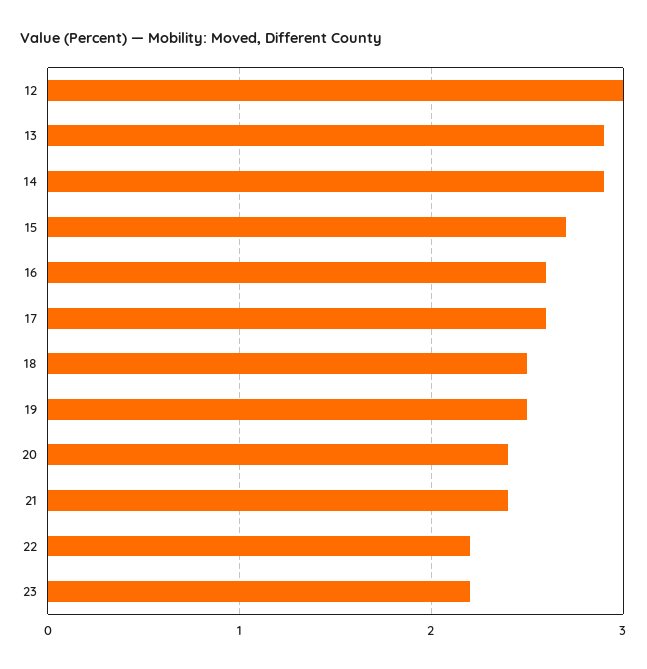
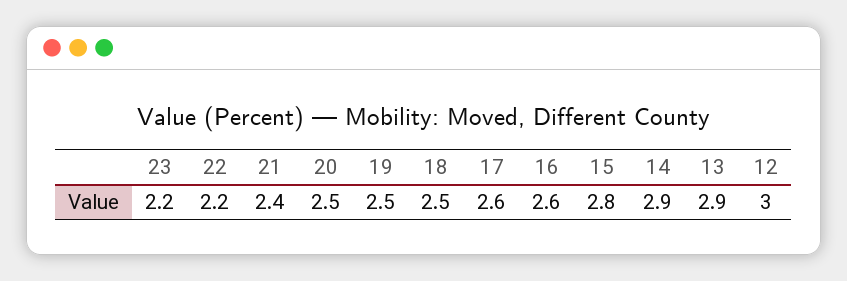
  {
    "12": 3,
    "13": 2.9,
    "14": 2.9,
-   "15": 2.7,
+   "15": 2.8,
    "16": 2.6,
    "17": 2.6,
    "18": 2.5,
    "19": 2.5,
-   "20": 2.4,
+   "20": 2.5,
    "21": 2.4,
    "22": 2.2,
    "23": 2.2
  }

